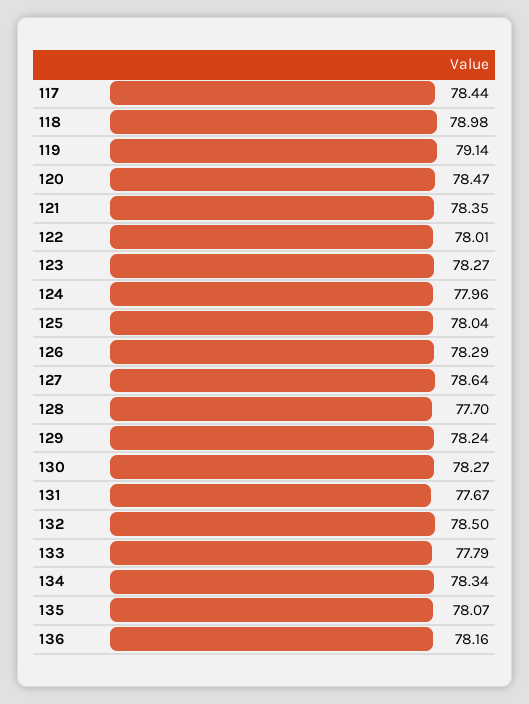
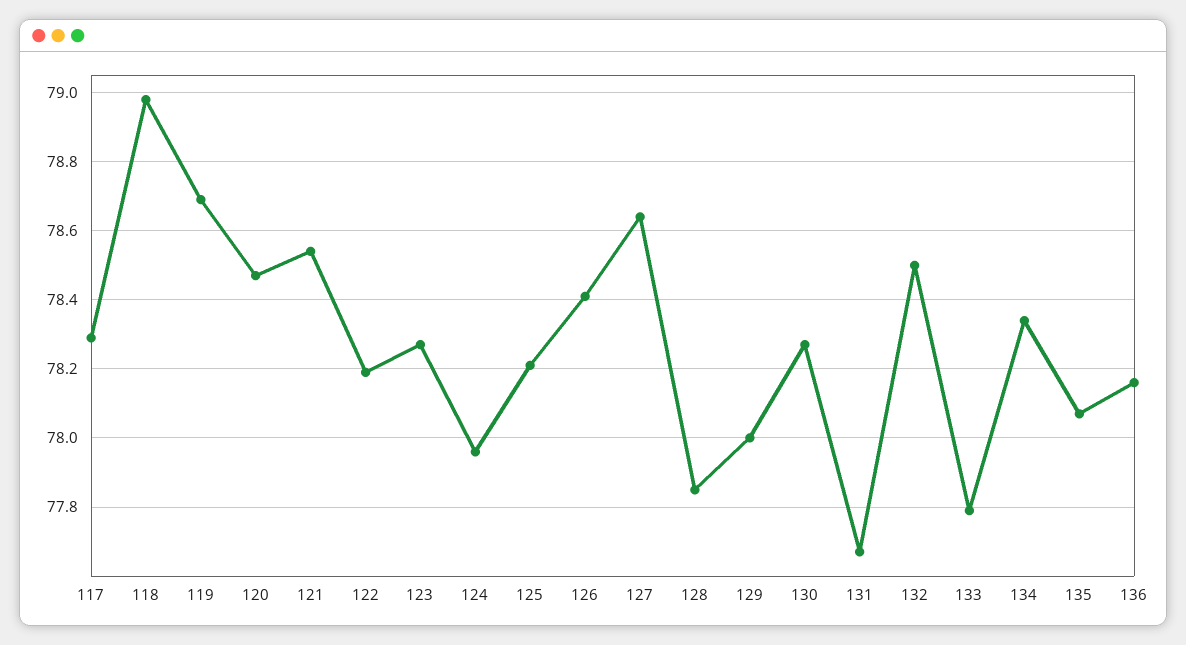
  {
-   "117": 78.44,
+   "117": 78.3,
    "118": 78.98,
-   "119": 79.14,
+   "119": 78.7,
    "120": 78.47,
-   "121": 78.35,
+   "121": 78.55,
-   "122": 78.01,
+   "122": 78.2,
    "123": 78.27,
    "124": 77.96,
-   "125": 78.04,
+   "125": 78.2,
-   "126": 78.29,
+   "126": 78.4,
    "127": 78.64,
-   "128": 77.7,
+   "128": 77.85,
-   "129": 78.24,
+   "129": 78,
    "130": 78.27,
    "131": 77.67,
    "132": 78.5,
    "133": 77.79,
    "134": 78.34,
    "135": 78.07,
    "136": 78.16
  }

